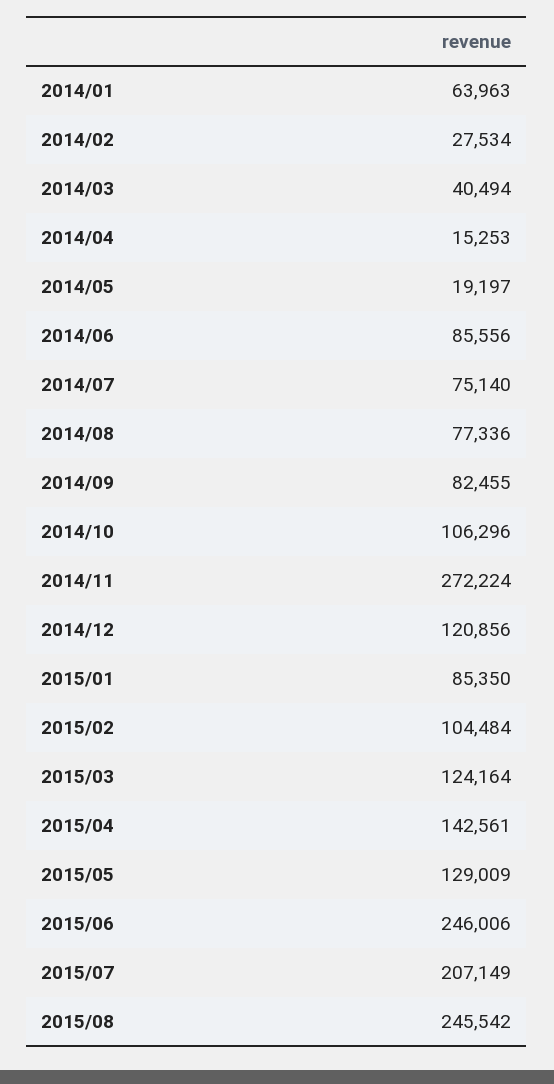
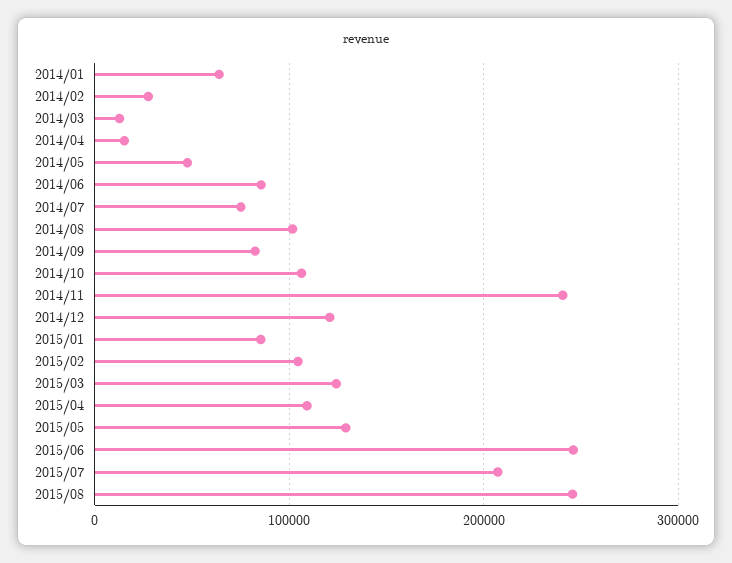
  {
    "2014/01": 63963,
    "2014/02": 27534,
-   "2014/03": 40494,
+   "2014/03": 10000,
    "2014/04": 15253,
-   "2014/05": 19197,
+   "2014/05": 50000,
    "2014/06": 85556,
    "2014/07": 75140,
-   "2014/08": 77336,
+   "2014/08": 100000,
    "2014/09": 82455,
    "2014/10": 106296,
-   "2014/11": 272224,
+   "2014/11": 240000,
    "2014/12": 120856,
    "2015/01": 85350,
    "2015/02": 104484,
    "2015/03": 124164,
-   "2015/04": 142561,
+   "2015/04": 110000,
    "2015/05": 129009,
    "2015/06": 246006,
    "2015/07": 207149,
    "2015/08": 245542
  }

